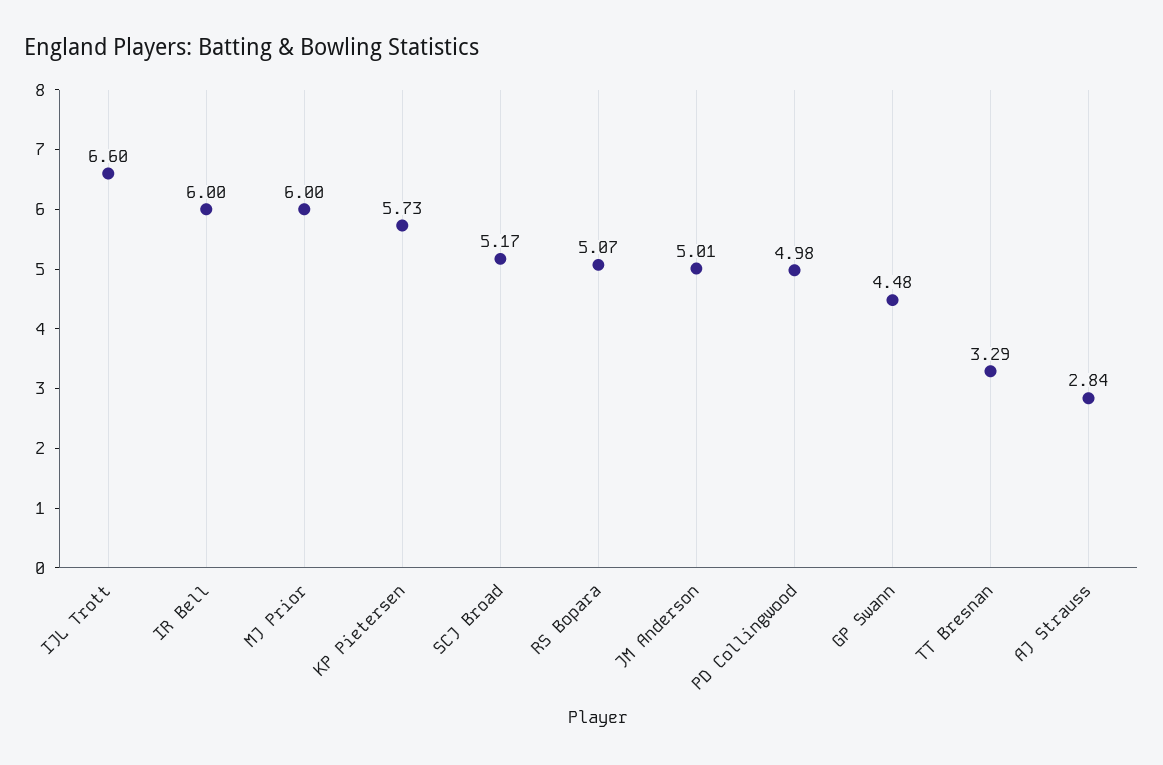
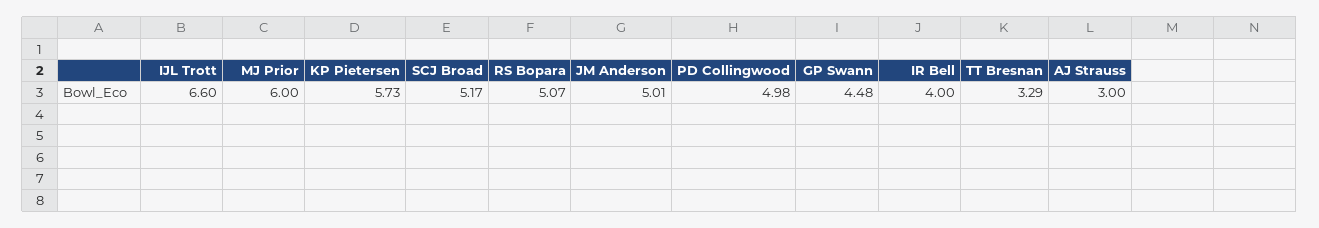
  {
    "IJL Trott": 6.6,
-   "IR Bell": 6,
+   "IR Bell": 4,
    "MJ Prior": 6,
    "KP Pietersen": 5.73,
    "SCJ Broad": 5.17,
    "RS Bopara": 5.07,
    "JM Anderson": 5.01,
    "PD Collingwood": 4.98,
    "GP Swann": 4.48,
    "TT Bresnan": 3.29,
-   "AJ Strauss": 2.84
+   "AJ Strauss": 3
  }

